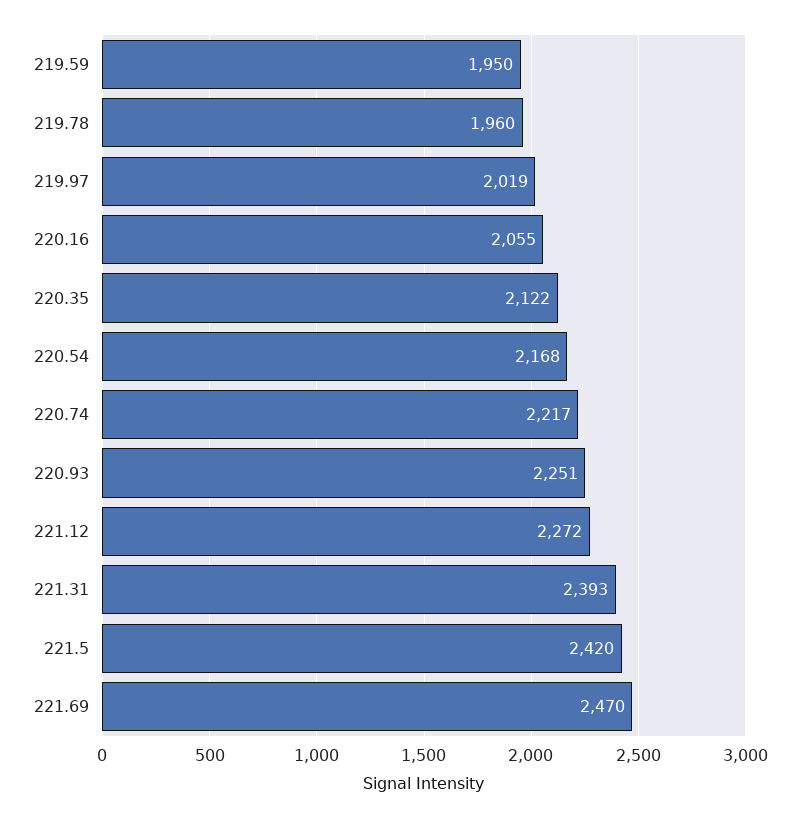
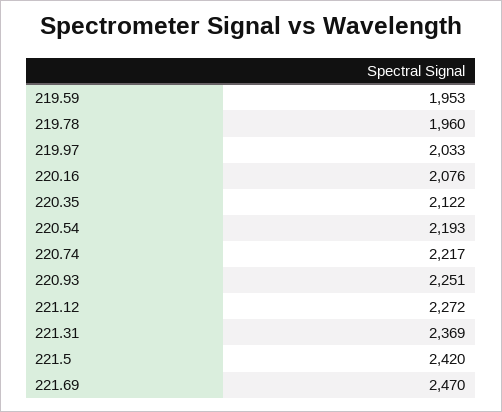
  {
-   "219.59": 1950,
+   "219.59": 1953,
    "219.78": 1960,
-   "219.97": 2019,
+   "219.97": 2033,
-   "220.16": 2055,
+   "220.16": 2076,
    "220.35": 2122,
-   "220.54": 2168,
+   "220.54": 2193,
    "220.74": 2217,
    "220.93": 2251,
    "221.12": 2272,
-   "221.31": 2393,
+   "221.31": 2369,
    "221.5": 2420,
    "221.69": 2470
  }

